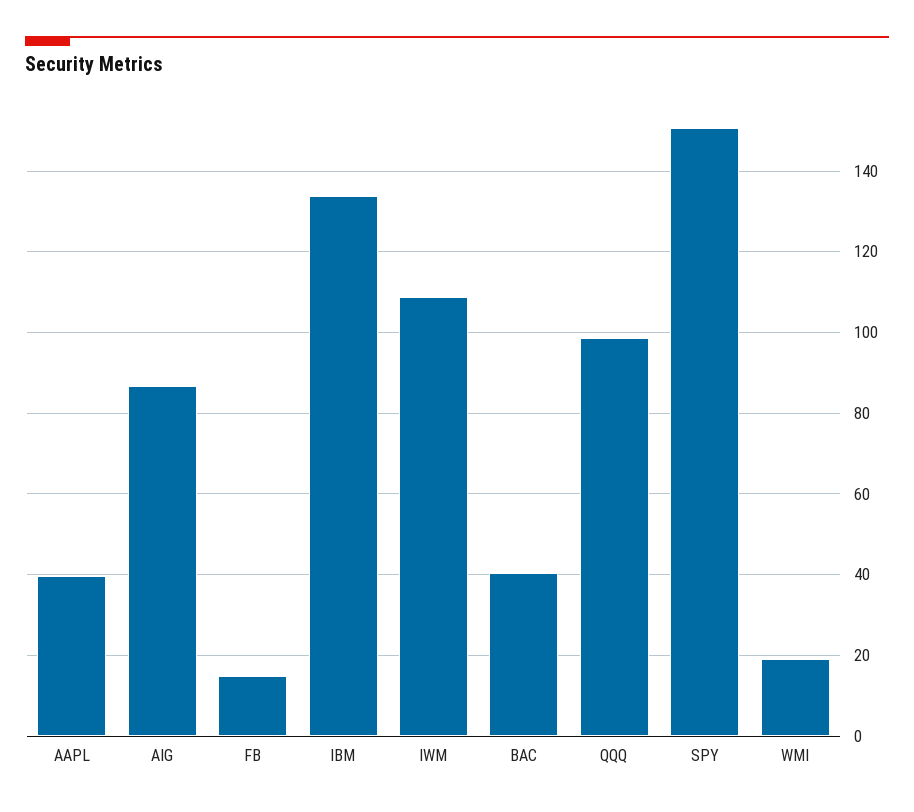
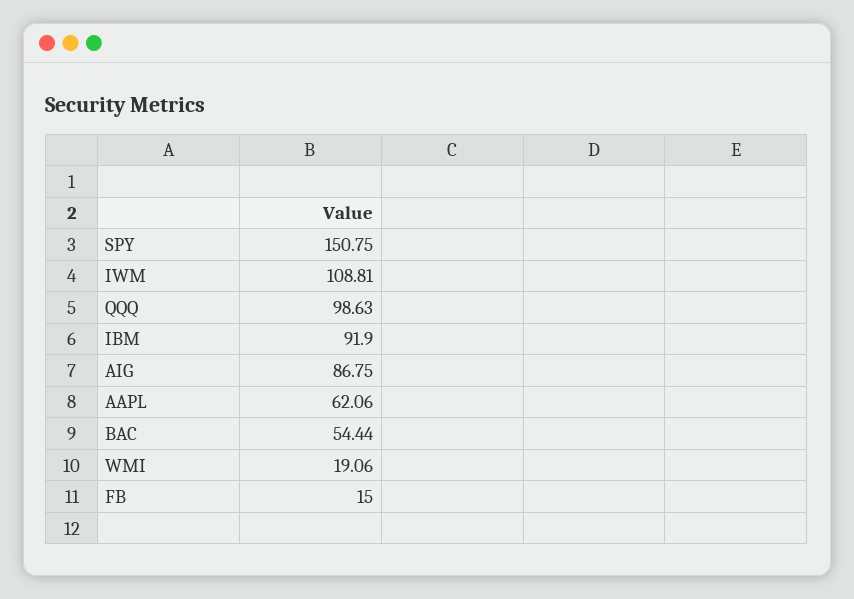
  {
-   "AAPL": 40,
+   "AAPL": 62.06,
    "AIG": 86.75,
    "FB": 15,
-   "IBM": 134,
+   "IBM": 91.9,
    "IWM": 108.81,
-   "BAC": 40,
+   "BAC": 54.44,
    "QQQ": 98.63,
    "SPY": 150.75,
    "WMI": 19.06
  }

